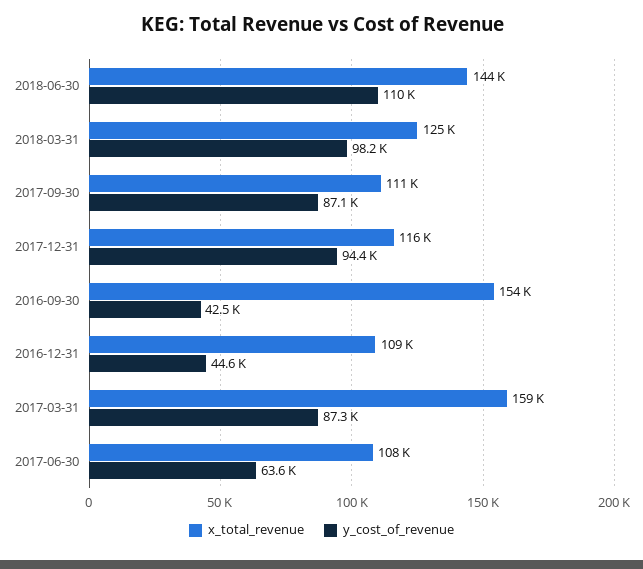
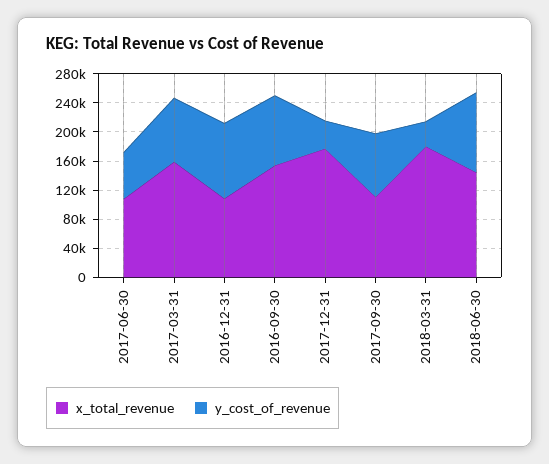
  {
    "x_total_revenue": {
      "2018-06-30": 144000,
-     "2018-03-31": 125000,
+     "2018-03-31": 180000,
      "2017-09-30": 111000,
-     "2017-12-31": 116000,
+     "2017-12-31": 180000,
      "2016-09-30": 154000,
      "2016-12-31": 109000,
      "2017-03-31": 159000,
      "2017-06-30": 108000
    },
    "y_cost_of_revenue": {
      "2018-06-30": 110000,
-     "2018-03-31": 98200,
+     "2018-03-31": 40000,
      "2017-09-30": 87100,
-     "2017-12-31": 94400,
+     "2017-12-31": 40000,
-     "2016-09-30": 42500,
+     "2016-09-30": 100000,
-     "2016-12-31": 44600,
+     "2016-12-31": 100000,
      "2017-03-31": 87300,
      "2017-06-30": 63600
    }
  }

